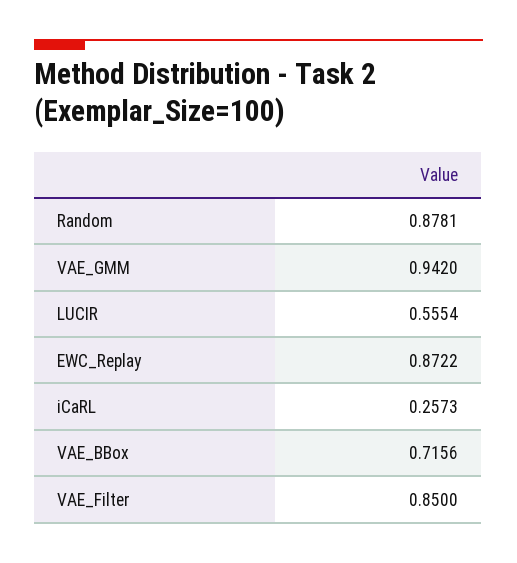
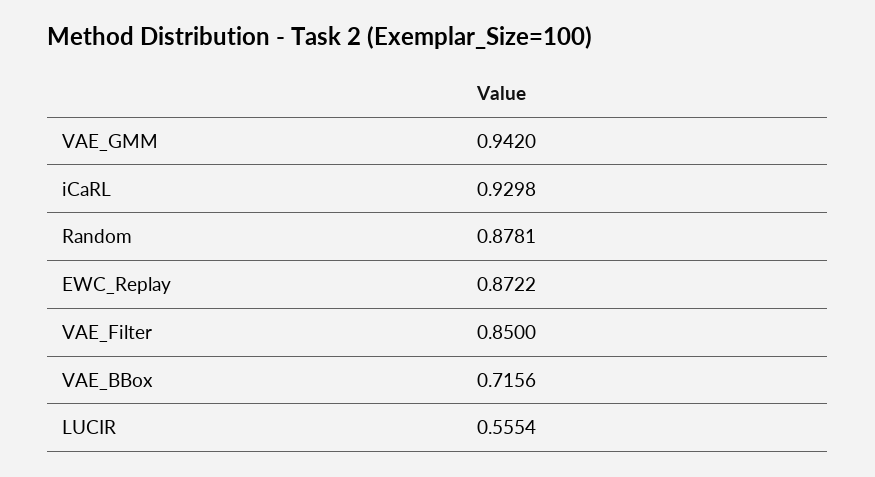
  {
    "Random": 0.8781,
    "VAE_GMM": 0.942,
    "LUCIR": 0.5554,
    "EWC_Replay": 0.8722,
-   "iCaRL": 0.2573,
+   "iCaRL": 0.9298,
    "VAE_BBox": 0.7156,
    "VAE_Filter": 0.85
  }

